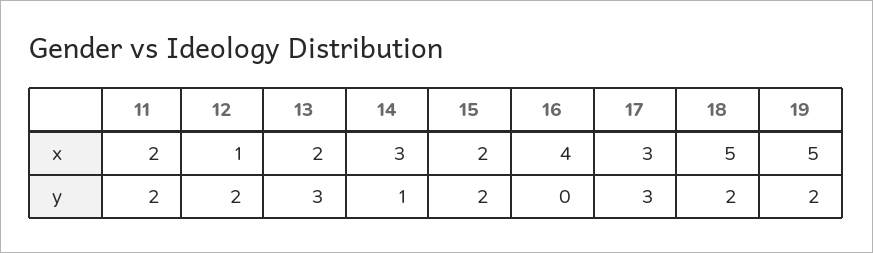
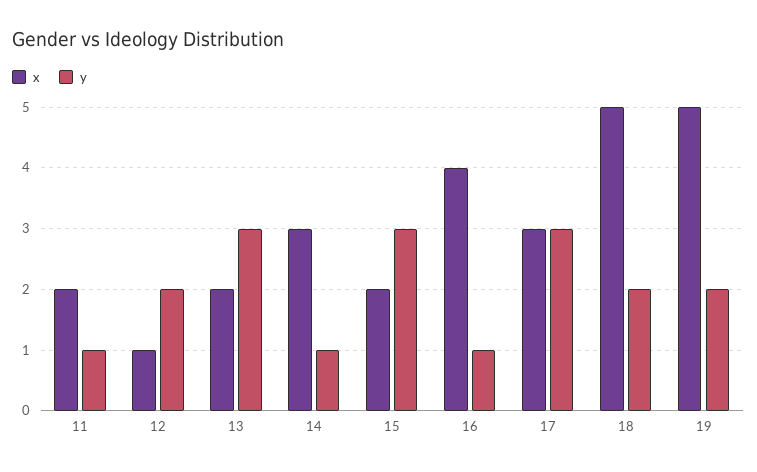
  {
    "x": {
      "11": 2,
      "12": 1,
      "13": 2,
      "14": 3,
      "15": 2,
      "16": 4,
      "17": 3,
      "18": 5,
      "19": 5
    },
    "y": {
-     "11": 2,
+     "11": 1,
      "12": 2,
      "13": 3,
      "14": 1,
-     "15": 2,
+     "15": 3,
-     "16": 0,
+     "16": 1,
      "17": 3,
      "18": 2,
      "19": 2
    }
  }

